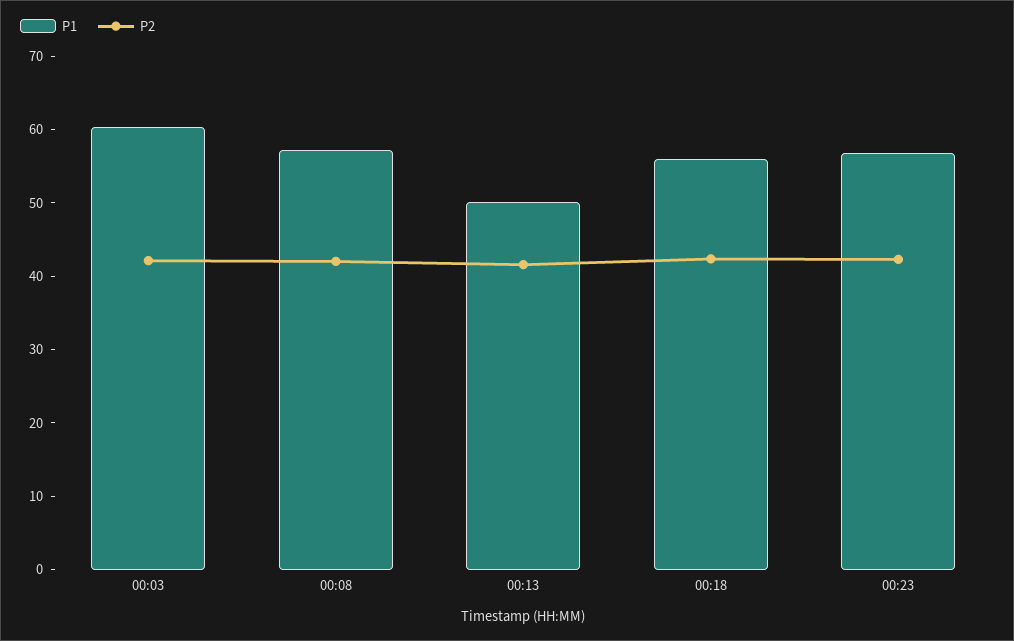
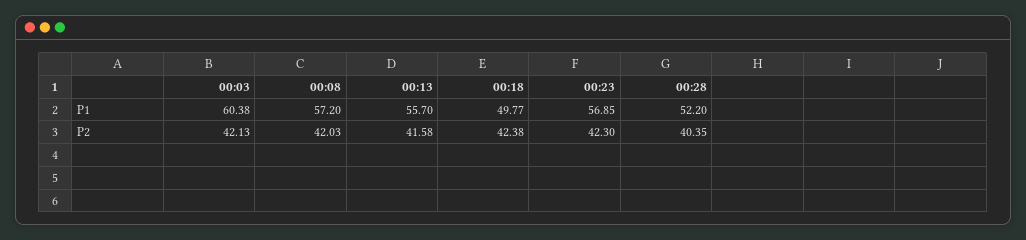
  {
    "P1": {
      "00:03": 60.38,
      "00:08": 57.2,
-     "00:13": 50,
+     "00:13": 55.7,
-     "00:18": 56,
+     "00:18": 49.77,
-     "00:23": 56.85
+     "00:23": 56.85,
+     "00:28": 52.2
    },
    "P2": {
      "00:03": 42.13,
      "00:08": 42.03,
      "00:13": 41.58,
      "00:18": 42.38,
-     "00:23": 42.3
+     "00:23": 42.3,
+     "00:28": 40.35
    }
  }

